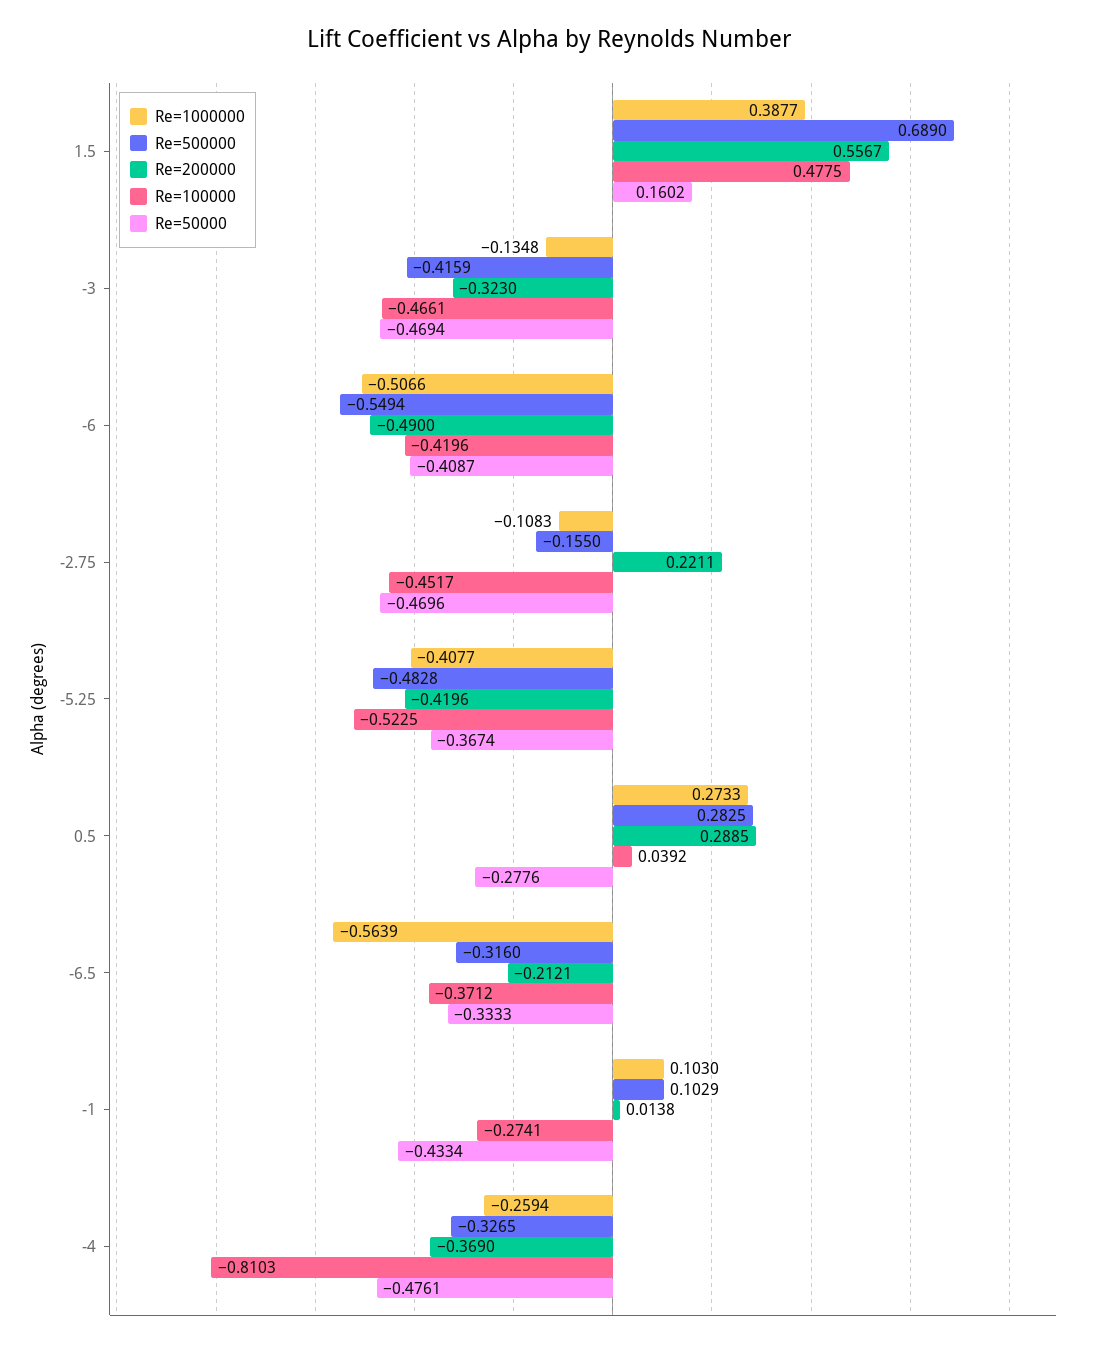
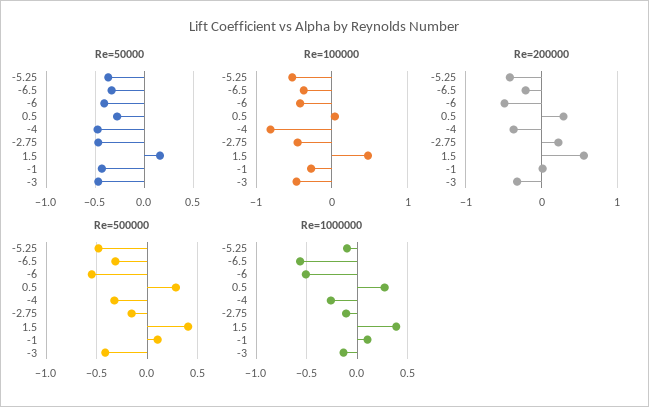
  {
    "Re=1000000": {
      "1.5": 0.3877,
      "-3": -0.1348,
      "-6": -0.5066,
      "-2.75": -0.1083,
-     "-5.25": -0.4077,
+     "-5.25": -0.1,
      "0.5": 0.2733,
      "-6.5": -0.5639,
      "-1": 0.103,
      "-4": -0.2594
    },
    "Re=500000": {
-     "1.5": 0.689,
+     "1.5": 0.4,
      "-3": -0.4159,
      "-6": -0.5494,
      "-2.75": -0.155,
      "-5.25": -0.4828,
      "0.5": 0.2825,
      "-6.5": -0.316,
      "-1": 0.1029,
      "-4": -0.3265
    },
    "Re=200000": {
      "1.5": 0.5567,
      "-3": -0.323,
      "-6": -0.49,
      "-2.75": 0.2211,
      "-5.25": -0.4196,
      "0.5": 0.2885,
      "-6.5": -0.2121,
      "-1": 0.0138,
      "-4": -0.369
    },
    "Re=100000": {
      "1.5": 0.4775,
      "-3": -0.4661,
      "-6": -0.4196,
      "-2.75": -0.4517,
      "-5.25": -0.5225,
      "0.5": 0.0392,
      "-6.5": -0.3712,
      "-1": -0.2741,
      "-4": -0.8103
    },
    "Re=50000": {
      "1.5": 0.1602,
      "-3": -0.4694,
      "-6": -0.4087,
      "-2.75": -0.4696,
      "-5.25": -0.3674,
      "0.5": -0.2776,
      "-6.5": -0.3333,
      "-1": -0.4334,
      "-4": -0.4761
    }
  }

